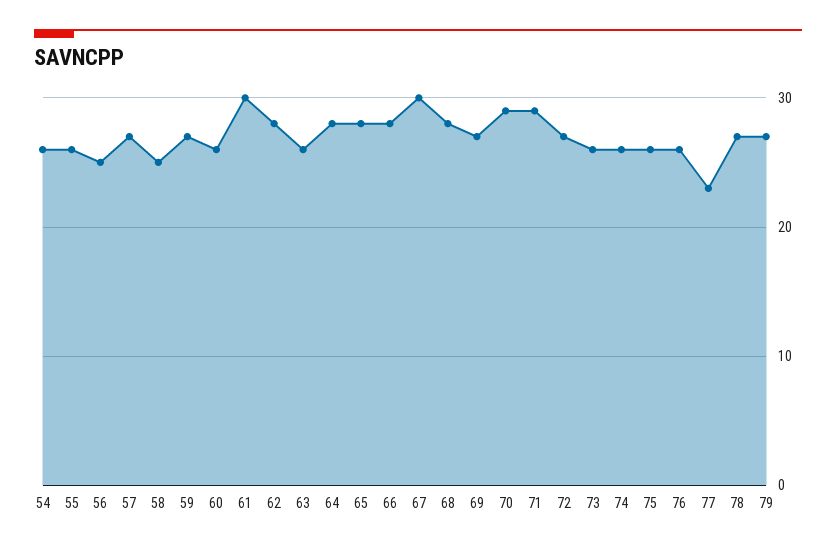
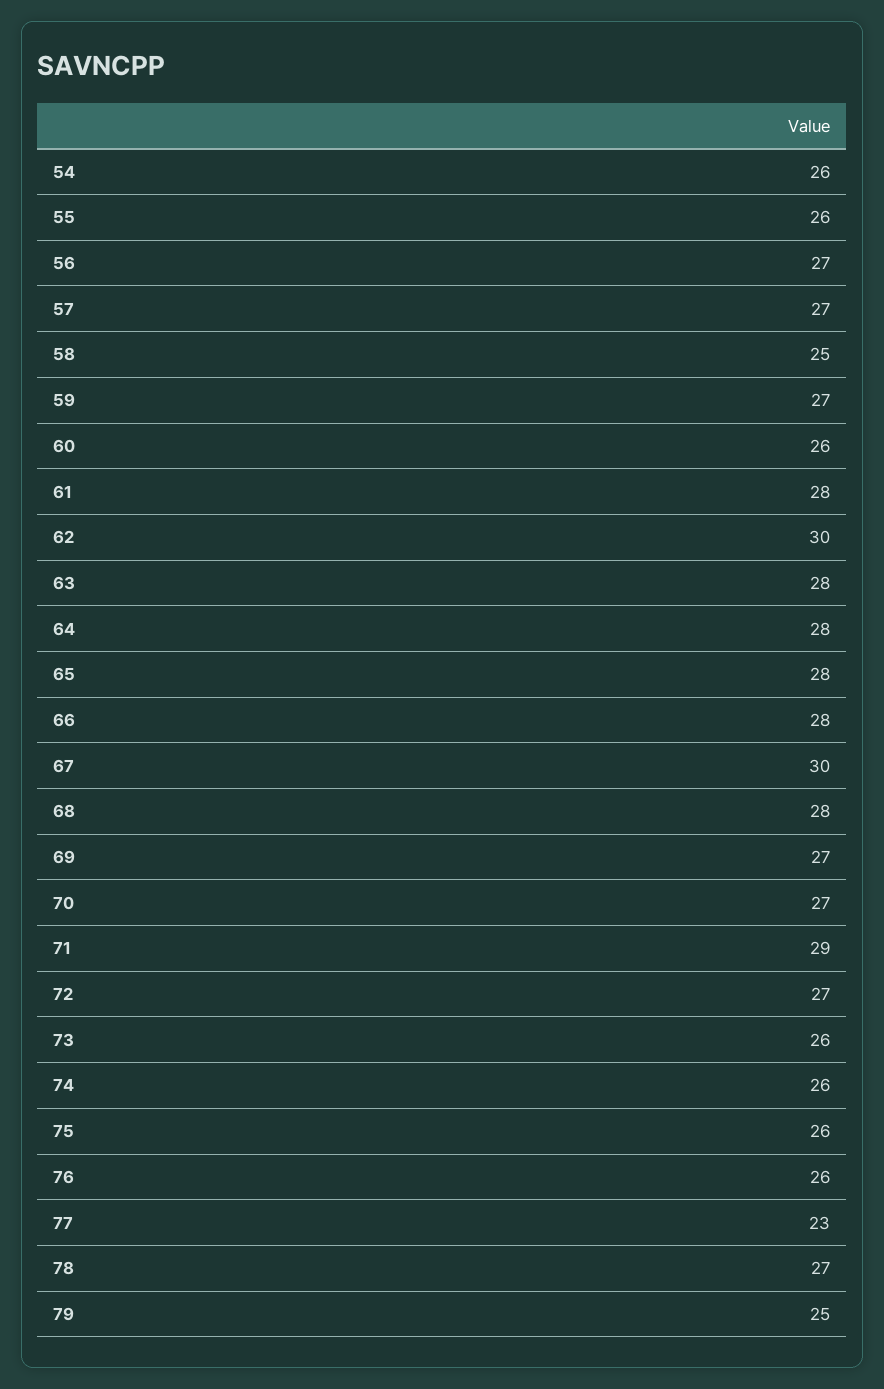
  {
    "54": 26,
    "55": 26,
-   "56": 25,
+   "56": 27,
    "57": 27,
    "58": 25,
    "59": 27,
    "60": 26,
-   "61": 30,
+   "61": 28,
-   "62": 28,
+   "62": 30,
-   "63": 26,
+   "63": 28,
    "64": 28,
    "65": 28,
    "66": 28,
    "67": 30,
    "68": 28,
    "69": 27,
-   "70": 29,
+   "70": 27,
    "71": 29,
    "72": 27,
    "73": 26,
    "74": 26,
    "75": 26,
    "76": 26,
    "77": 23,
    "78": 27,
-   "79": 27
+   "79": 25
  }

